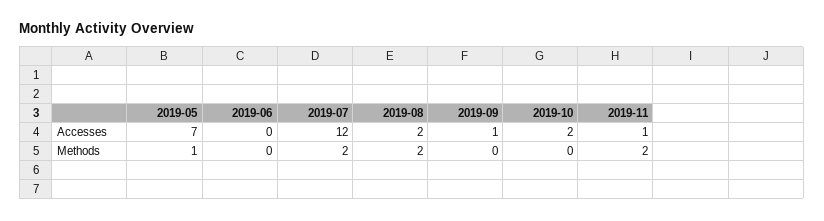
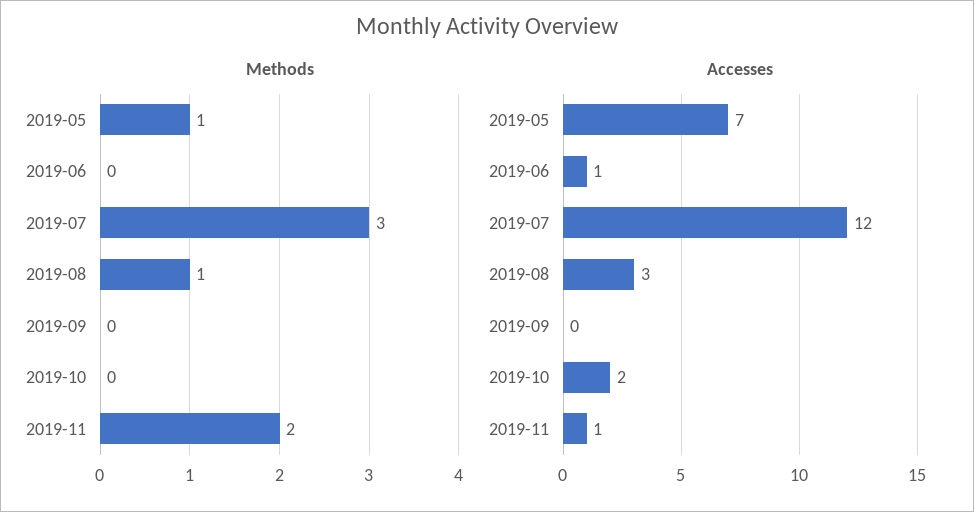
  {
    "Accesses": {
      "2019-05": 7,
-     "2019-06": 0,
+     "2019-06": 1,
      "2019-07": 12,
-     "2019-08": 2,
+     "2019-08": 3,
-     "2019-09": 1,
+     "2019-09": 0,
      "2019-10": 2,
      "2019-11": 1
    },
    "Methods": {
      "2019-05": 1,
      "2019-06": 0,
-     "2019-07": 2,
+     "2019-07": 3,
-     "2019-08": 2,
+     "2019-08": 1,
      "2019-09": 0,
      "2019-10": 0,
      "2019-11": 2
    }
  }

